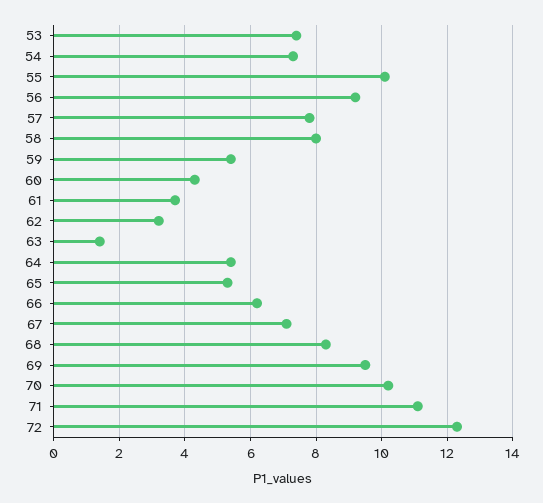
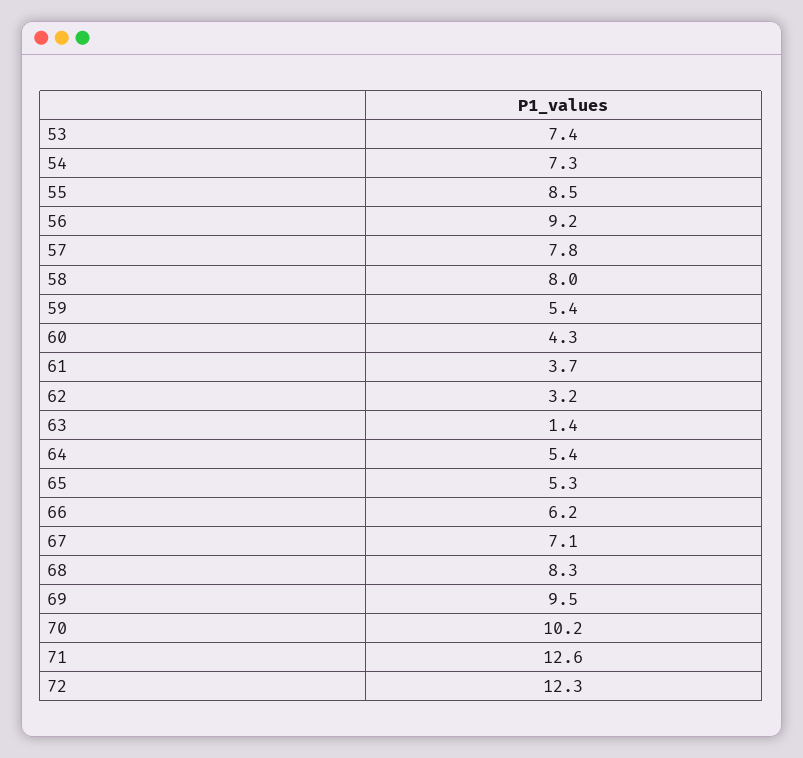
  {
    "53": 7.4,
    "54": 7.3,
-   "55": 10,
+   "55": 8.5,
    "56": 9.2,
    "57": 7.8,
    "58": 8,
    "59": 5.4,
    "60": 4.3,
    "61": 3.7,
    "62": 3.2,
    "63": 1.4,
    "64": 5.4,
    "65": 5.3,
    "66": 6.2,
    "67": 7.1,
    "68": 8.3,
    "69": 9.5,
    "70": 10.2,
-   "71": 11,
+   "71": 12.6,
    "72": 12.3
  }

